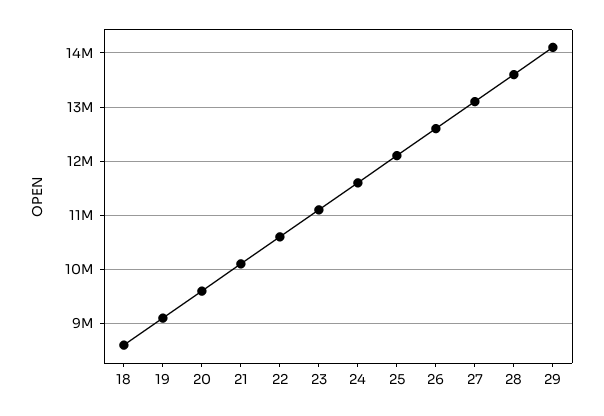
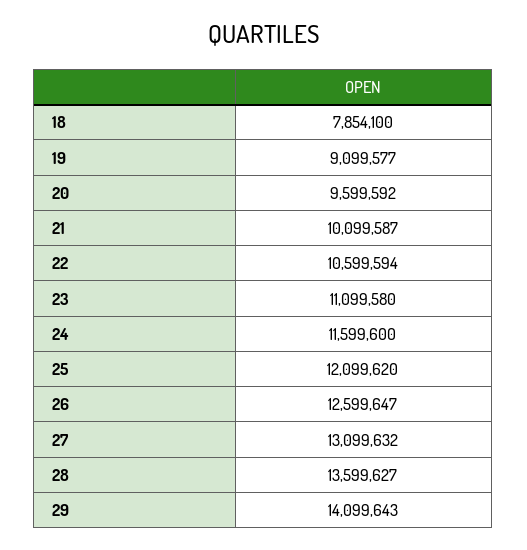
  {
-   "18": 8600000,
+   "18": 7854100,
    "19": 9099577,
    "20": 9599592,
    "21": 10099587,
    "22": 10599594,
    "23": 11099580,
    "24": 11599600,
    "25": 12099620,
    "26": 12599647,
    "27": 13099632,
    "28": 13599627,
    "29": 14099643
  }

